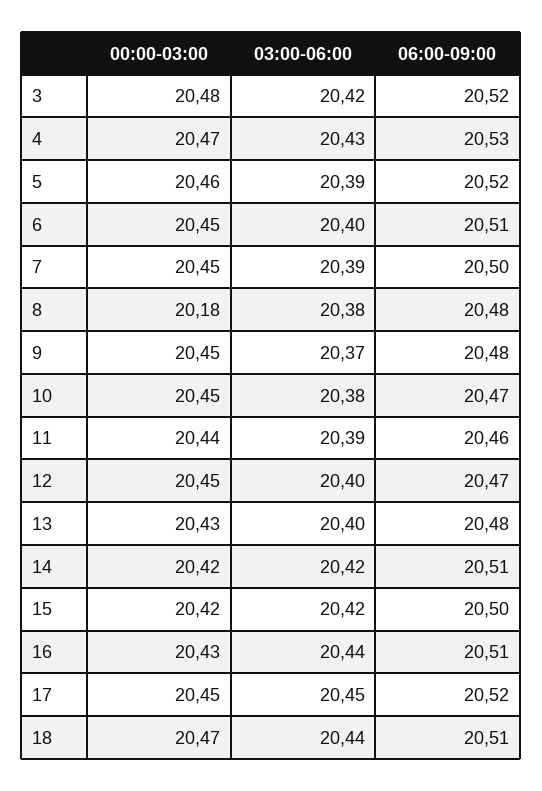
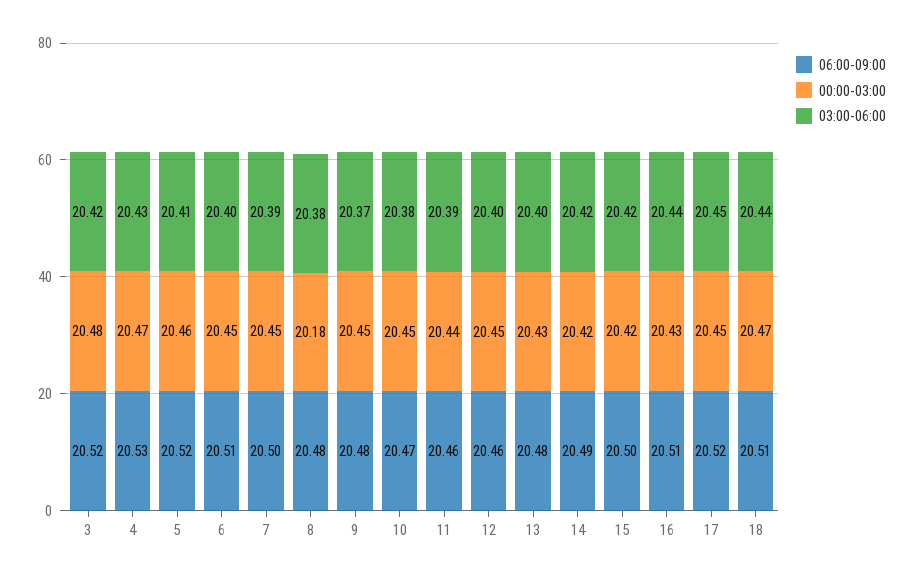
  {
    "00:00-03:00": {
      "3": 20.48,
      "4": 20.47,
      "5": 20.46,
      "6": 20.45,
      "7": 20.45,
      "8": 20.18,
      "9": 20.45,
      "10": 20.45,
      "11": 20.44,
      "12": 20.45,
      "13": 20.43,
      "14": 20.42,
      "15": 20.42,
      "16": 20.43,
      "17": 20.45,
      "18": 20.47
    },
    "03:00-06:00": {
      "3": 20.42,
      "4": 20.43,
-     "5": 20.39,
+     "5": 20.41,
      "6": 20.4,
      "7": 20.39,
      "8": 20.38,
      "9": 20.37,
      "10": 20.38,
      "11": 20.39,
      "12": 20.4,
      "13": 20.4,
      "14": 20.42,
      "15": 20.42,
      "16": 20.44,
      "17": 20.45,
      "18": 20.44
    },
    "06:00-09:00": {
      "3": 20.52,
      "4": 20.53,
      "5": 20.52,
      "6": 20.51,
      "7": 20.5,
      "8": 20.48,
      "9": 20.48,
      "10": 20.47,
      "11": 20.46,
-     "12": 20.47,
+     "12": 20.46,
      "13": 20.48,
-     "14": 20.51,
+     "14": 20.49,
      "15": 20.5,
      "16": 20.51,
      "17": 20.52,
      "18": 20.51
    }
  }

